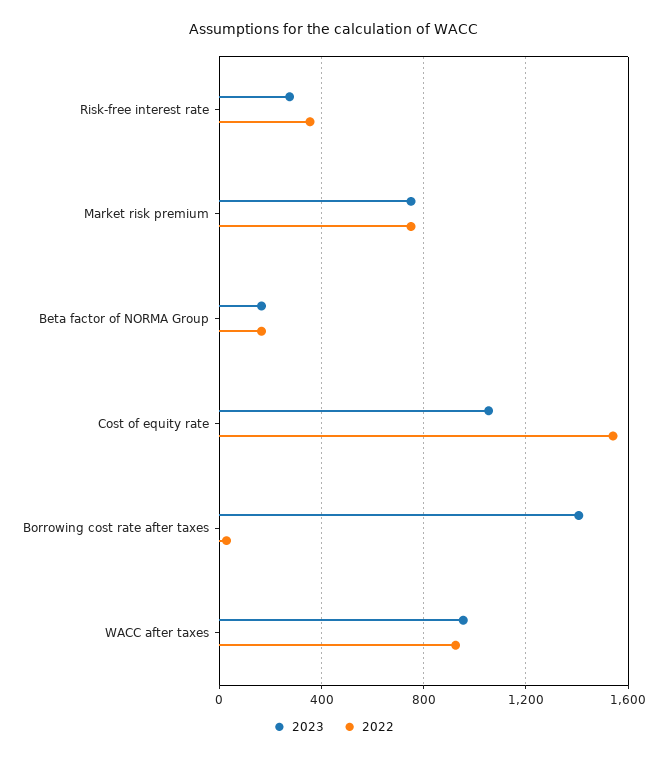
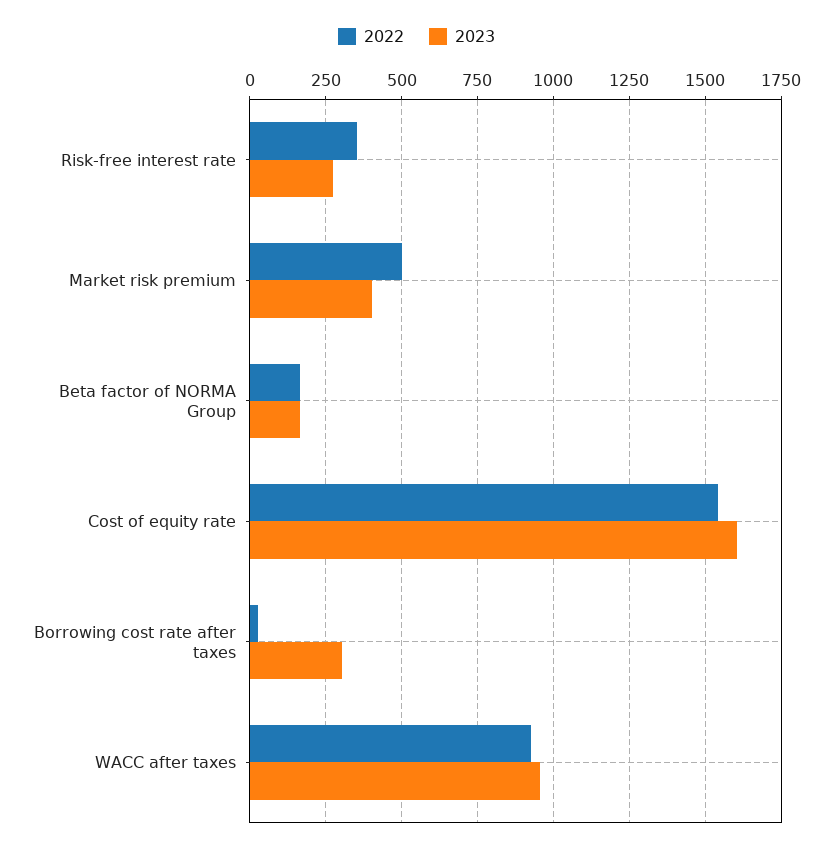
  {
    "2023": {
      "Risk-free interest rate": 275,
-     "Market risk premium": 750,
+     "Market risk premium": 400,
      "Beta factor of NORMA Group": 175,
-     "Cost of equity rate": 1050,
+     "Cost of equity rate": 1600,
-     "Borrowing cost rate after taxes": 1400,
+     "Borrowing cost rate after taxes": 300,
      "WACC after taxes": 950
    },
    "2022": {
      "Risk-free interest rate": 350,
-     "Market risk premium": 750,
+     "Market risk premium": 500,
      "Beta factor of NORMA Group": 175,
      "Cost of equity rate": 1550,
      "Borrowing cost rate after taxes": 25,
      "WACC after taxes": 925
    }
  }

